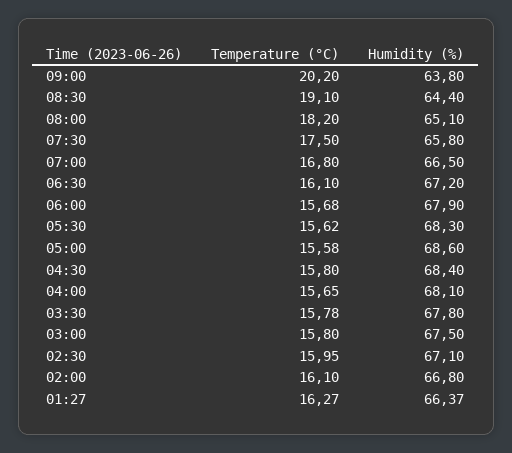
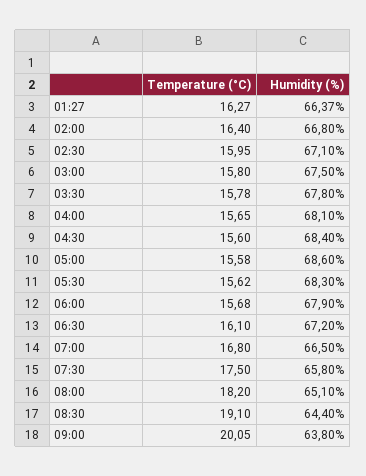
  {
    "Temperature (°C)": {
-     "09:00": 20.2,
+     "09:00": 20.05,
      "08:30": 19.1,
      "08:00": 18.2,
      "07:30": 17.5,
      "07:00": 16.8,
      "06:30": 16.1,
      "06:00": 15.68,
      "05:30": 15.62,
      "05:00": 15.58,
-     "04:30": 15.8,
+     "04:30": 15.6,
      "04:00": 15.65,
      "03:30": 15.78,
      "03:00": 15.8,
      "02:30": 15.95,
-     "02:00": 16.1,
+     "02:00": 16.4,
      "01:27": 16.27
    },
    "Humidity (%)": {
      "09:00": 63.8,
      "08:30": 64.4,
      "08:00": 65.1,
      "07:30": 65.8,
      "07:00": 66.5,
      "06:30": 67.2,
      "06:00": 67.9,
      "05:30": 68.3,
      "05:00": 68.6,
      "04:30": 68.4,
      "04:00": 68.1,
      "03:30": 67.8,
      "03:00": 67.5,
      "02:30": 67.1,
      "02:00": 66.8,
      "01:27": 66.37
    }
  }

